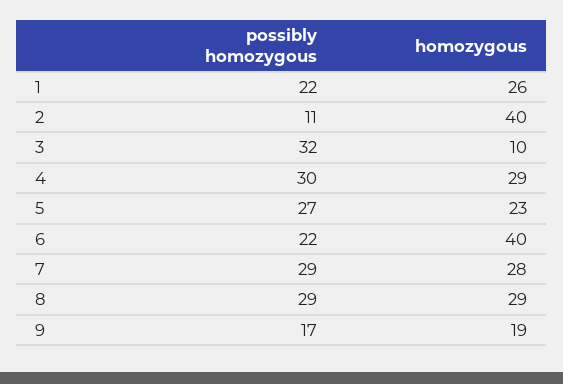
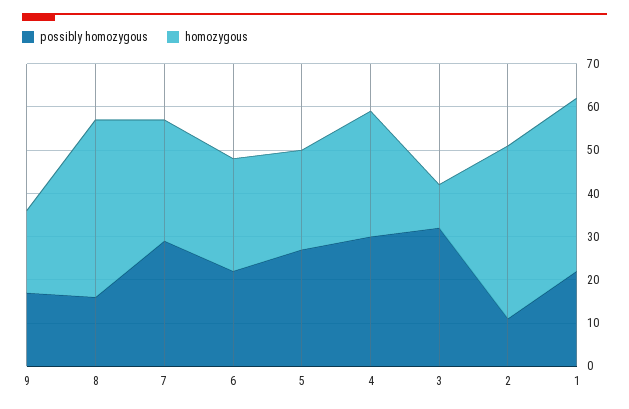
  {
    "possibly homozygous": {
      "1": 22,
      "2": 11,
      "3": 32,
      "4": 30,
      "5": 27,
      "6": 22,
      "7": 29,
-     "8": 29,
+     "8": 15,
      "9": 17
    },
    "homozygous": {
-     "1": 26,
+     "1": 40,
      "2": 40,
      "3": 10,
      "4": 29,
      "5": 23,
-     "6": 40,
+     "6": 25,
      "7": 28,
-     "8": 29,
+     "8": 40,
      "9": 19
    }
  }

